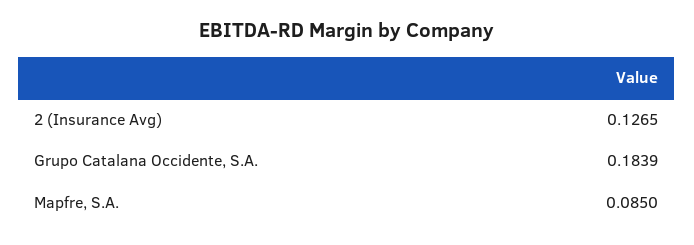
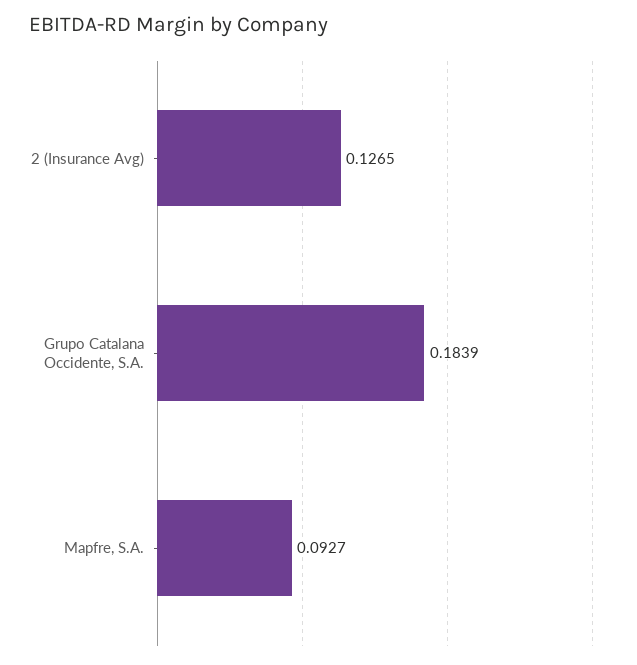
  {
    "2 (Insurance Avg)": 0.1265,
    "Grupo Catalana Occidente, S.A.": 0.1839,
-   "Mapfre, S.A.": 0.085
+   "Mapfre, S.A.": 0.0927
  }

